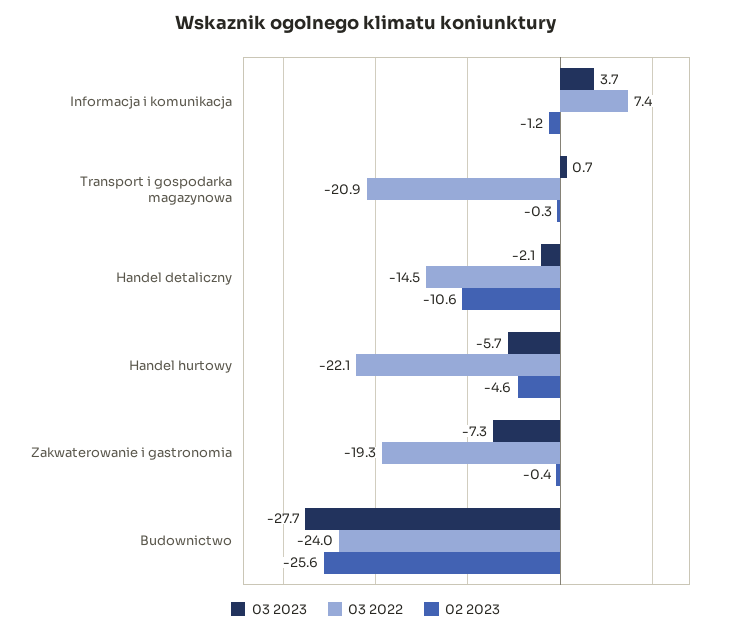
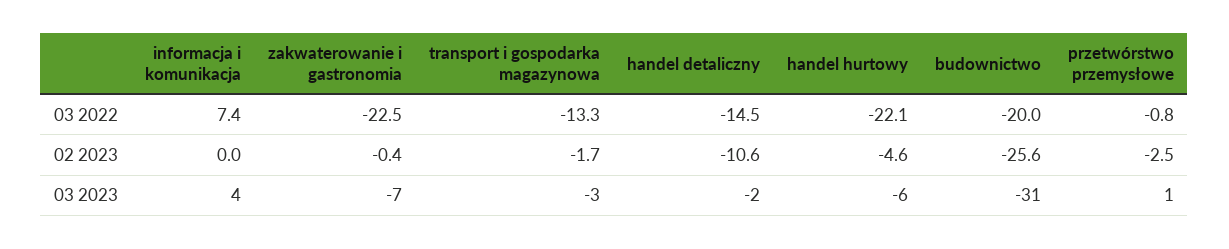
  {
    "03 2023": {
      "Informacja i komunikacja": 3.7,
-     "Transport i gospodarka magazynowa": 0.7,
+     "Transport i gospodarka magazynowa": -3,
      "Handel detaliczny": -2.1,
      "Handel hurtowy": -5.7,
      "Zakwaterowanie i gastronomia": -7.3,
-     "Budownictwo": -27.7
+     "Budownictwo": -31,
+     "przetwórstwo przemysłowe": 1
    },
    "03 2022": {
      "Informacja i komunikacja": 7.4,
-     "Transport i gospodarka magazynowa": -20.9,
+     "Transport i gospodarka magazynowa": -13.3,
      "Handel detaliczny": -14.5,
      "Handel hurtowy": -22.1,
-     "Zakwaterowanie i gastronomia": -19.3,
+     "Zakwaterowanie i gastronomia": -22.5,
-     "Budownictwo": -24
+     "Budownictwo": -20,
+     "przetwórstwo przemysłowe": -0.8
    },
    "02 2023": {
-     "Informacja i komunikacja": -1.2,
+     "Informacja i komunikacja": 0,
-     "Transport i gospodarka magazynowa": -0.3,
+     "Transport i gospodarka magazynowa": -1.7,
      "Handel detaliczny": -10.6,
      "Handel hurtowy": -4.6,
      "Zakwaterowanie i gastronomia": -0.4,
-     "Budownictwo": -25.6
+     "Budownictwo": -25.6,
+     "przetwórstwo przemysłowe": -2.5
    }
  }

